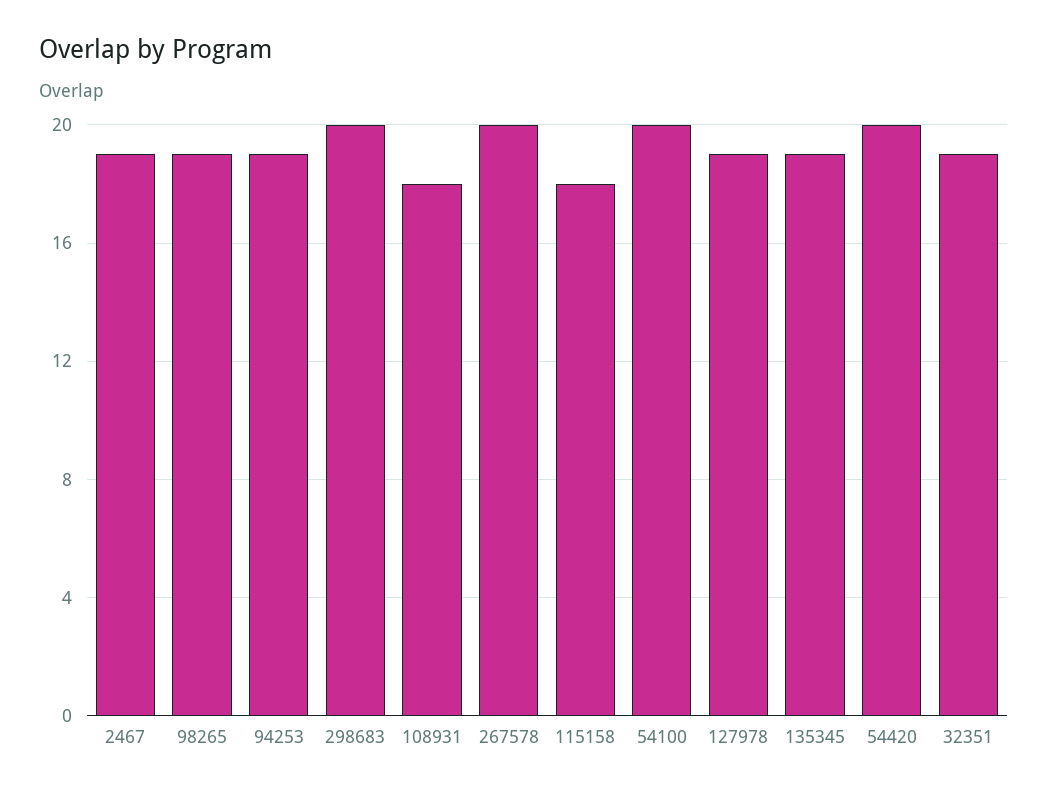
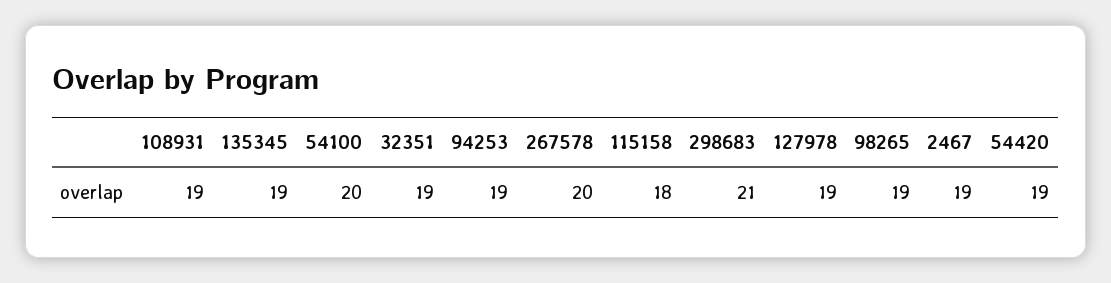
  {
    "2467": 19,
    "98265": 19,
    "94253": 19,
-   "298683": 20,
+   "298683": 21,
-   "108931": 18,
+   "108931": 19,
    "267578": 20,
    "115158": 18,
    "54100": 20,
    "127978": 19,
    "135345": 19,
-   "54420": 20,
+   "54420": 19,
    "32351": 19
  }

